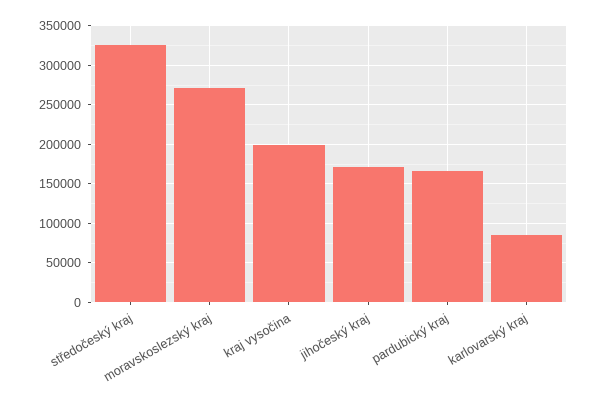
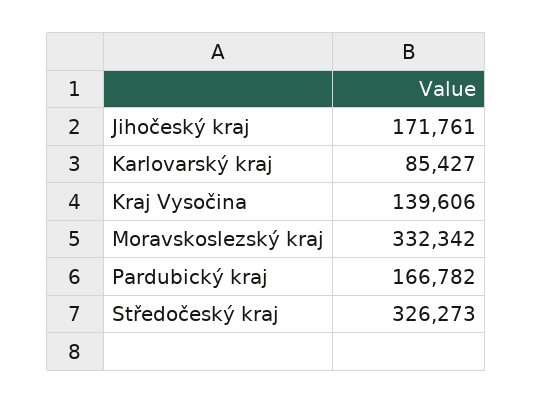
  {
    "středočeský kraj": 326273,
-   "moravskoslezský kraj": 270000,
+   "moravskoslezský kraj": 332342,
-   "kraj vysočina": 200000,
+   "kraj vysočina": 139606,
    "jihočeský kraj": 171761,
    "pardubický kraj": 166782,
    "karlovarský kraj": 85427
  }

